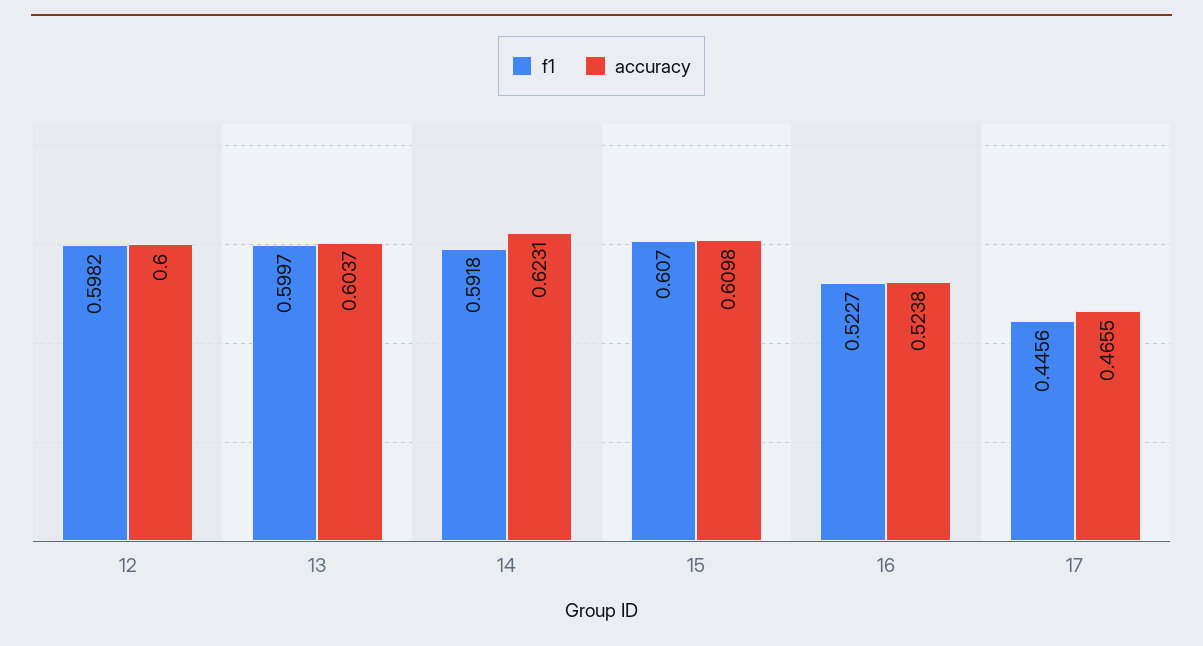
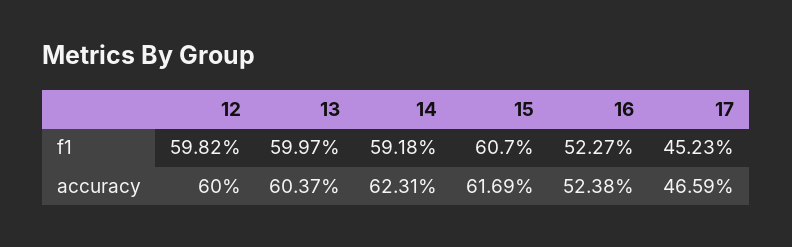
  {
    "f1": {
      "12": 0.5982,
      "13": 0.5997,
      "14": 0.5918,
      "15": 0.607,
      "16": 0.5227,
-     "17": 0.4456
+     "17": 0.4523
    },
    "accuracy": {
      "12": 0.6,
      "13": 0.6037,
      "14": 0.6231,
-     "15": 0.6098,
+     "15": 0.6169,
      "16": 0.5238,
-     "17": 0.4655
+     "17": 0.4659
    }
  }

